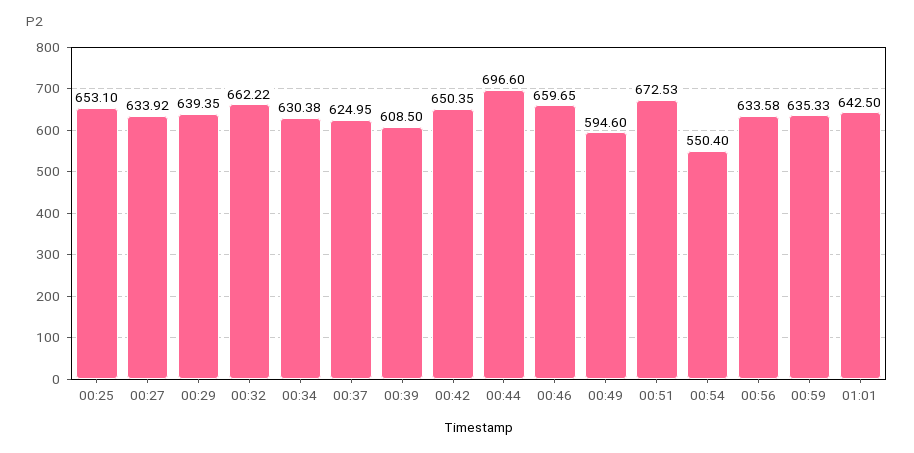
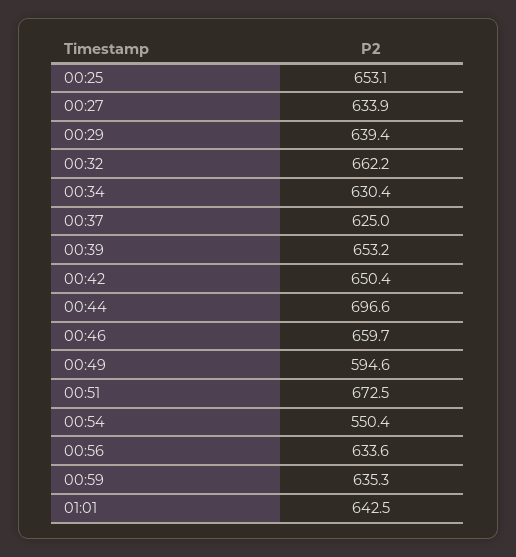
  {
    "00:25": 653.1,
    "00:27": 633.92,
    "00:29": 639.35,
    "00:32": 662.22,
    "00:34": 630.38,
    "00:37": 624.95,
-   "00:39": 608.5,
+   "00:39": 653.2,
    "00:42": 650.35,
    "00:44": 696.6,
    "00:46": 659.65,
    "00:49": 594.6,
    "00:51": 672.53,
    "00:54": 550.4,
    "00:56": 633.58,
    "00:59": 635.33,
    "01:01": 642.5
  }

